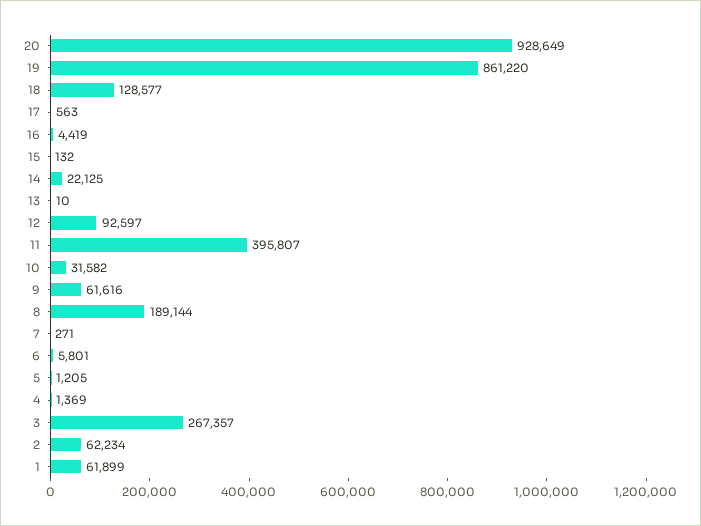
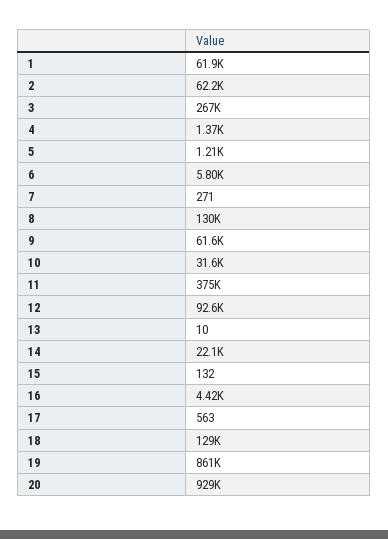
  {
    "20": 928649,
    "19": 861220,
    "18": 128577,
    "17": 563,
    "16": 4419,
    "15": 132,
    "14": 22125,
    "13": 10,
    "12": 92597,
-   "11": 395807,
+   "11": 375000,
    "10": 31582,
    "9": 61616,
-   "8": 189144,
+   "8": 130000,
    "7": 271,
    "6": 5801,
    "5": 1205,
    "4": 1369,
    "3": 267357,
    "2": 62234,
    "1": 61899
  }

